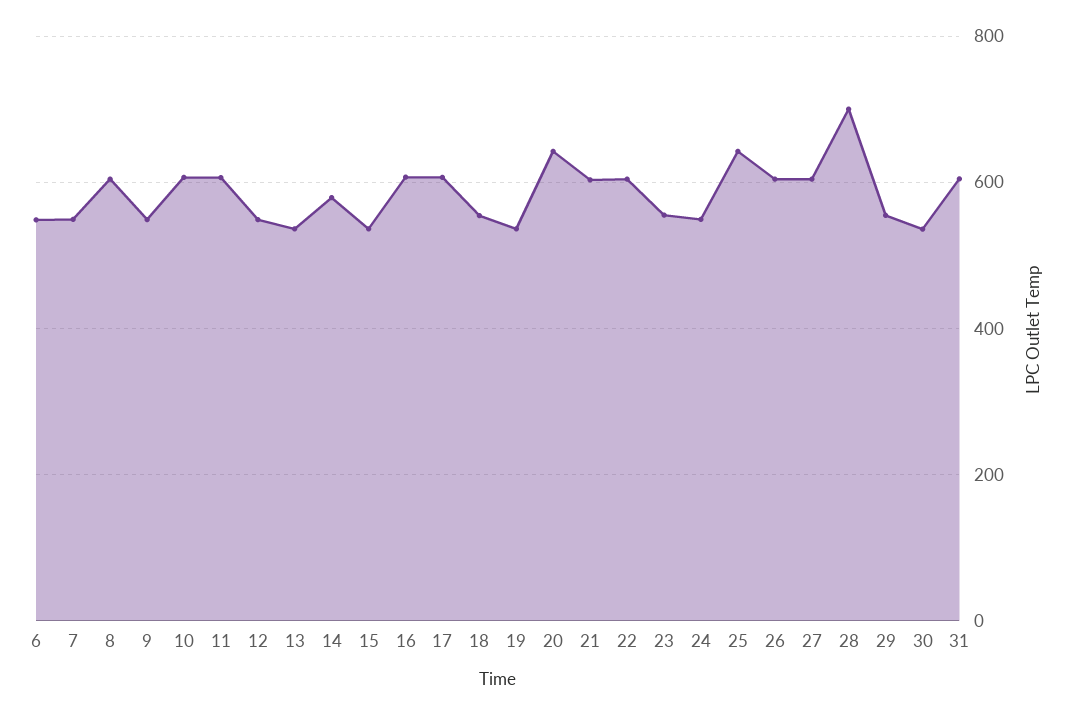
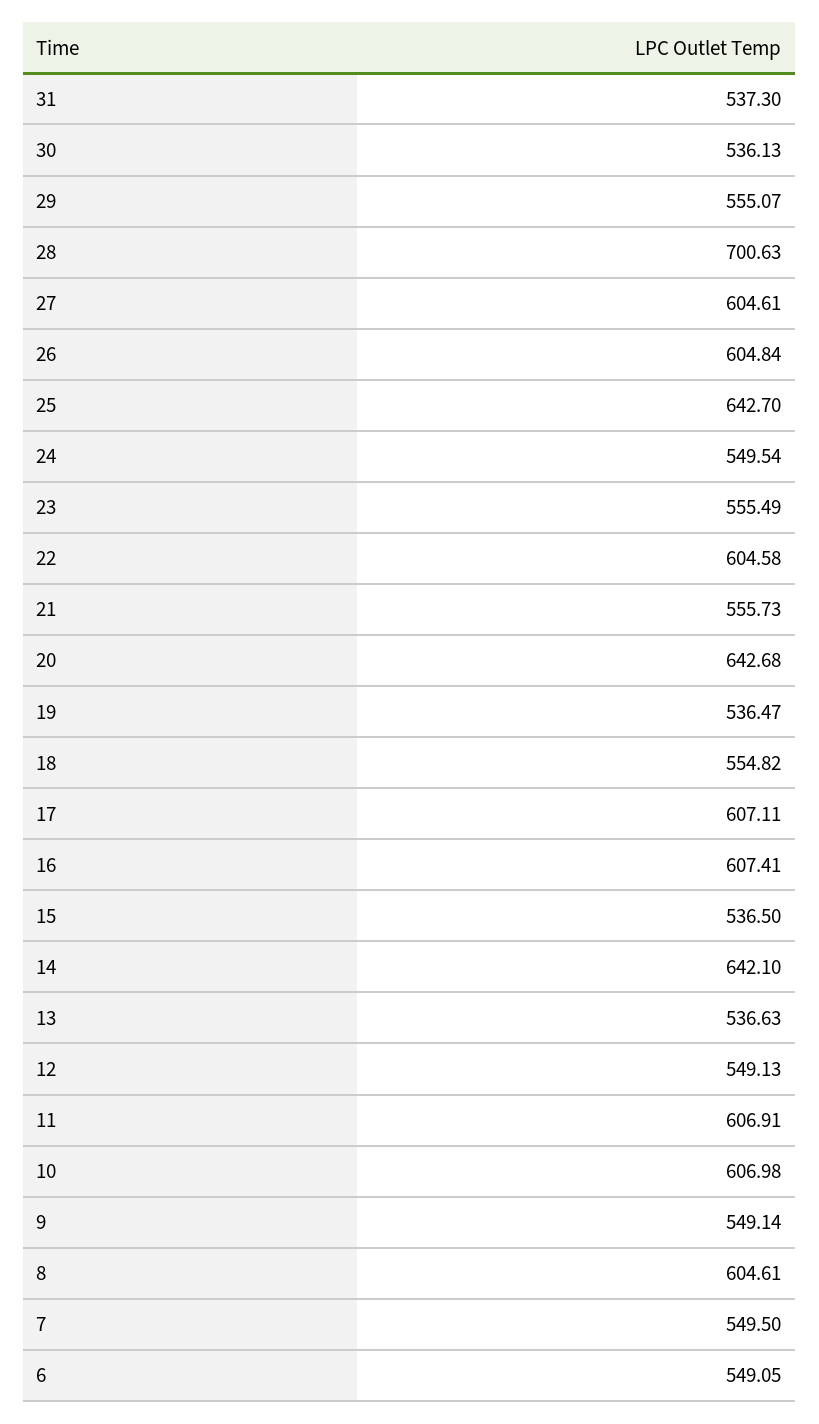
  {
    "6": 549.05,
    "7": 549.5,
    "8": 604.61,
    "9": 549.14,
    "10": 606.98,
    "11": 606.91,
    "12": 549.13,
    "13": 536.63,
-   "14": 580,
+   "14": 642.1,
    "15": 536.5,
    "16": 607.41,
    "17": 607.11,
    "18": 554.82,
    "19": 536.47,
    "20": 642.68,
-   "21": 600,
+   "21": 555.73,
    "22": 604.58,
    "23": 555.49,
    "24": 549.54,
    "25": 642.7,
    "26": 604.84,
    "27": 604.61,
    "28": 700.63,
    "29": 555.07,
    "30": 536.13,
-   "31": 600
+   "31": 537.3
  }

